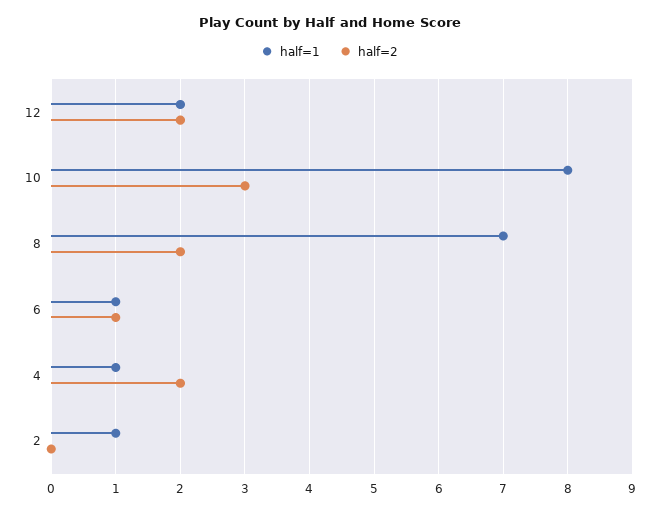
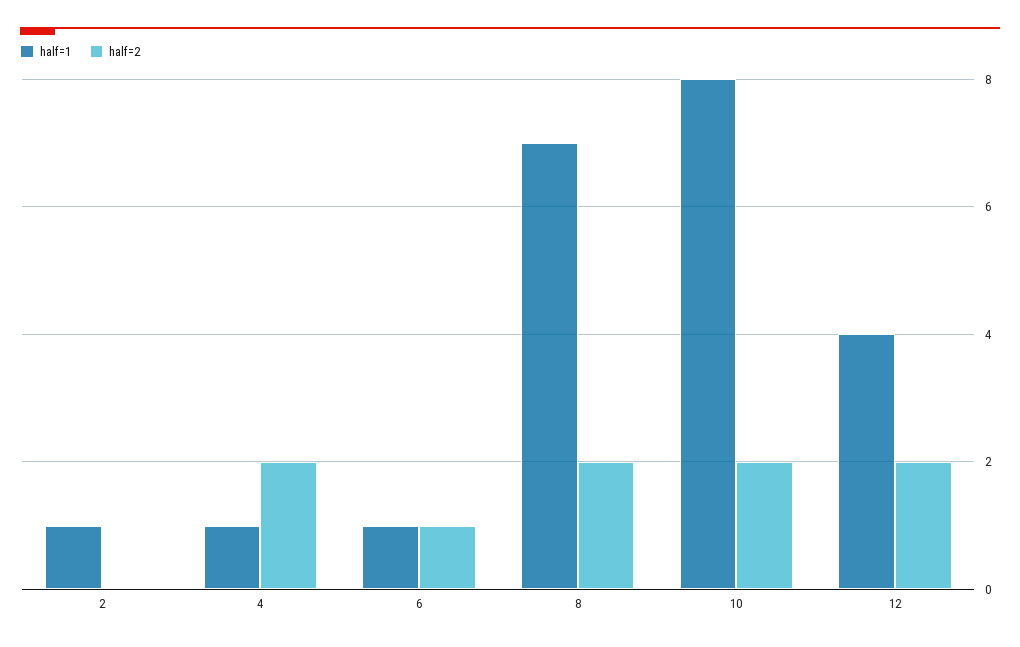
  {
    "half=1": {
-     "12": 2,
+     "12": 4,
      "10": 8,
      "8": 7,
      "6": 1,
      "4": 1,
      "2": 1
    },
    "half=2": {
      "12": 2,
-     "10": 3,
+     "10": 2,
      "8": 2,
      "6": 1,
      "4": 2,
      "2": 0
    }
  }

